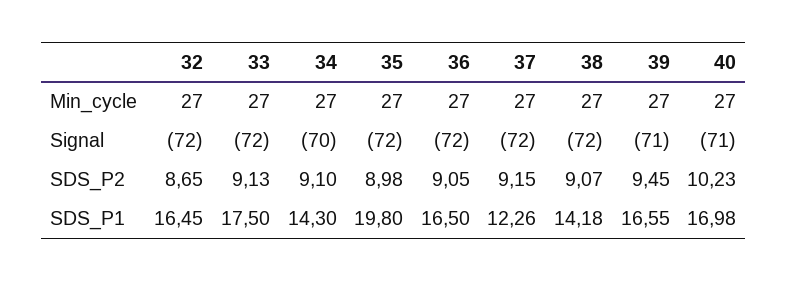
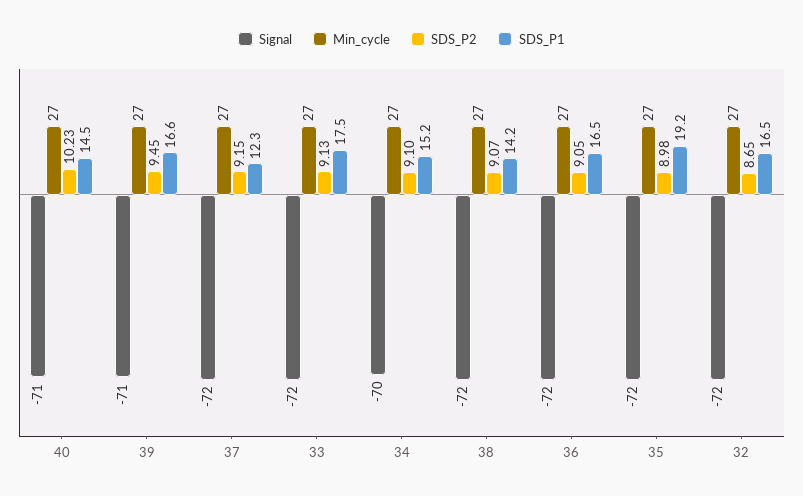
  {
    "Min_cycle": {
      "32": 27,
      "33": 27,
      "34": 27,
      "35": 27,
      "36": 27,
      "37": 27,
      "38": 27,
      "39": 27,
      "40": 27
    },
    "Signal": {
      "32": -72,
      "33": -72,
      "34": -70,
      "35": -72,
      "36": -72,
      "37": -72,
      "38": -72,
      "39": -71,
      "40": -71
    },
    "SDS_P2": {
      "32": 8.65,
      "33": 9.13,
      "34": 9.1,
      "35": 8.98,
      "36": 9.05,
      "37": 9.15,
      "38": 9.07,
      "39": 9.45,
      "40": 10.23
    },
    "SDS_P1": {
      "32": 16.45,
      "33": 17.5,
-     "34": 14.3,
+     "34": 15.2,
-     "35": 19.8,
+     "35": 19.2,
      "36": 16.5,
      "37": 12.26,
      "38": 14.18,
      "39": 16.55,
-     "40": 16.98
+     "40": 14.5
    }
  }

